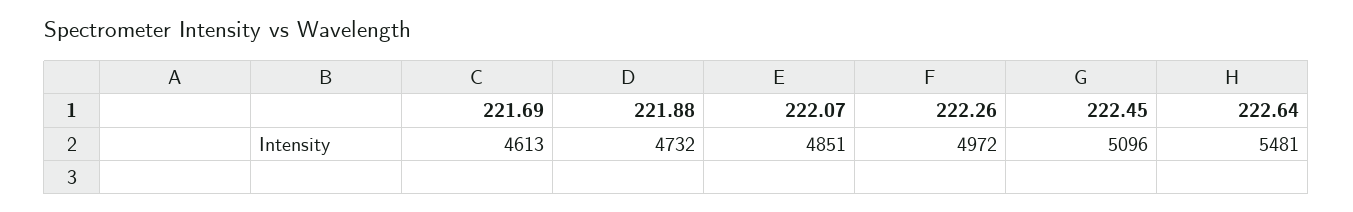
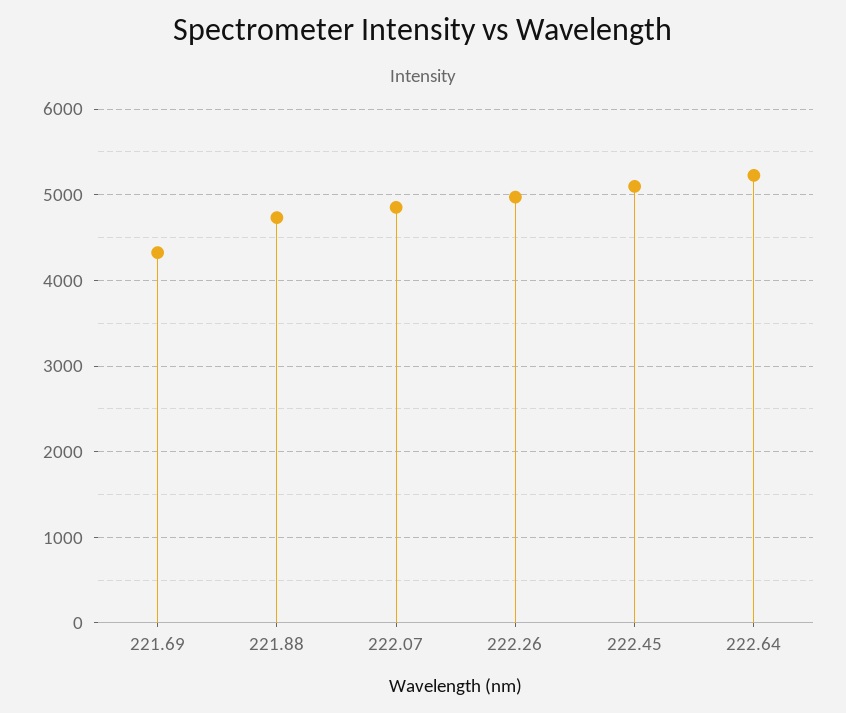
  {
-   "221.69": 4613,
+   "221.69": 4300,
    "221.88": 4732,
    "222.07": 4851,
    "222.26": 4972,
    "222.45": 5096,
-   "222.64": 5481
+   "222.64": 5200
  }

